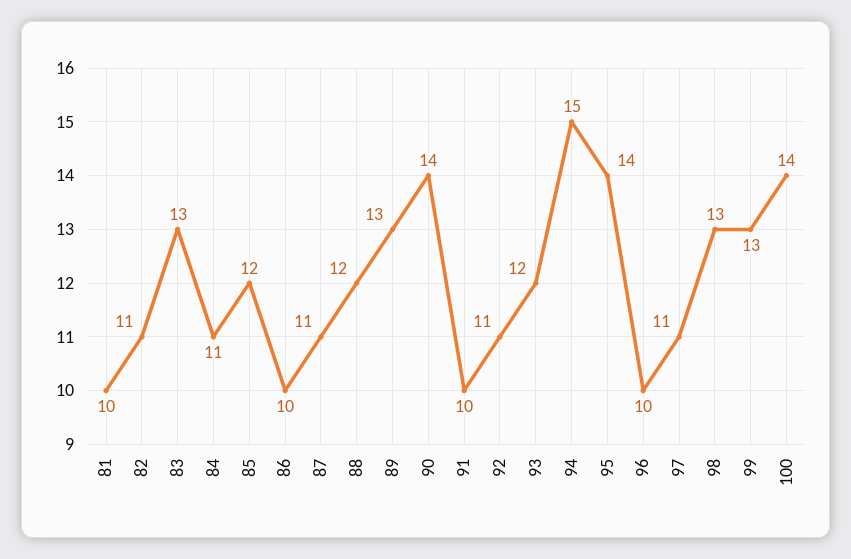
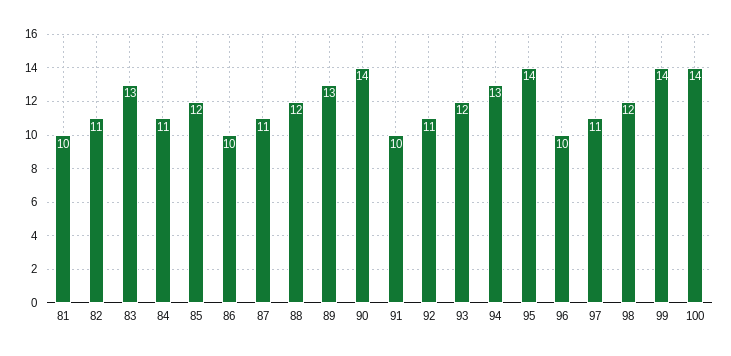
  {
    "81": 10,
    "82": 11,
    "83": 13,
    "84": 11,
    "85": 12,
    "86": 10,
    "87": 11,
    "88": 12,
    "89": 13,
    "90": 14,
    "91": 10,
    "92": 11,
    "93": 12,
-   "94": 15,
+   "94": 13,
    "95": 14,
    "96": 10,
    "97": 11,
-   "98": 13,
+   "98": 12,
-   "99": 13,
+   "99": 14,
    "100": 14
  }

